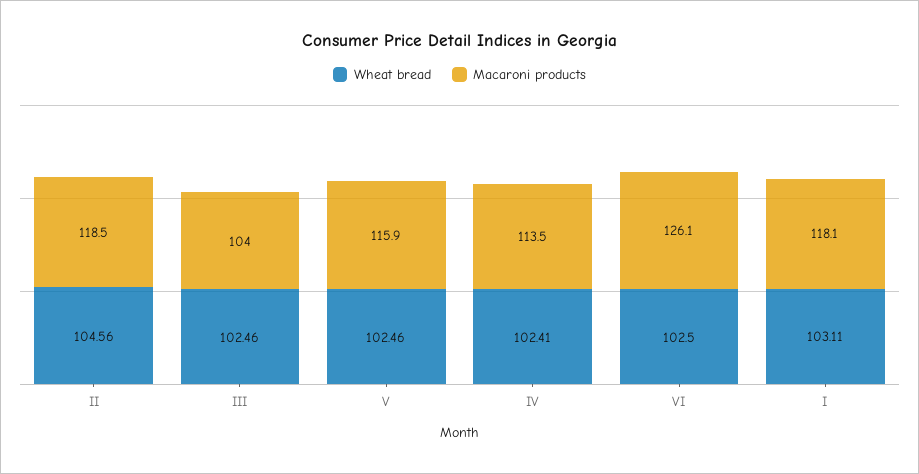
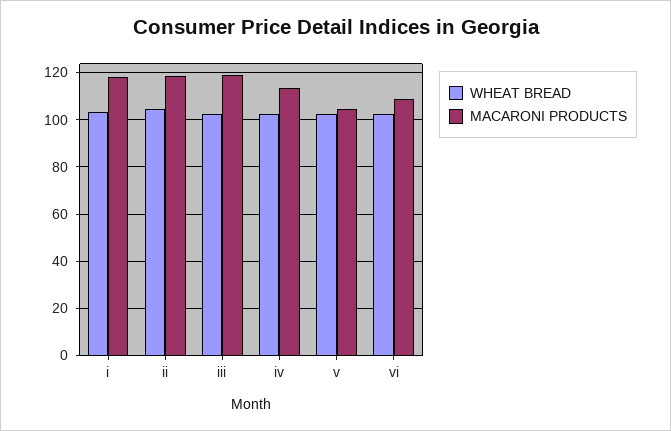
  {
    "Wheat bread": {
      "II": 104.56,
      "III": 102.46,
      "V": 102.46,
      "IV": 102.41,
      "VI": 102.5,
      "I": 103.11
    },
    "Macaroni products": {
      "II": 118.5,
-     "III": 104,
+     "III": 120,
-     "V": 115.9,
+     "V": 105,
      "IV": 113.5,
-     "VI": 126.1,
+     "VI": 110,
      "I": 118.1
    }
  }

